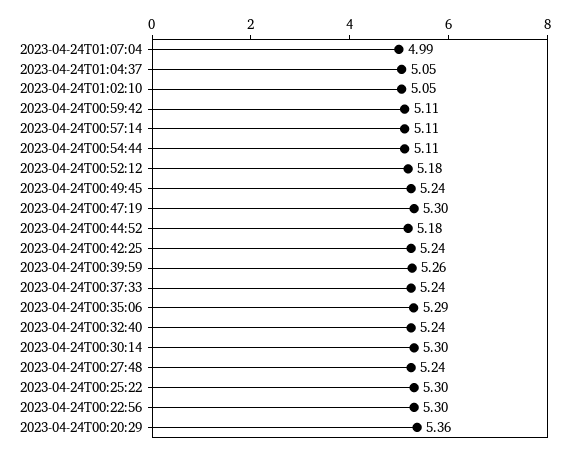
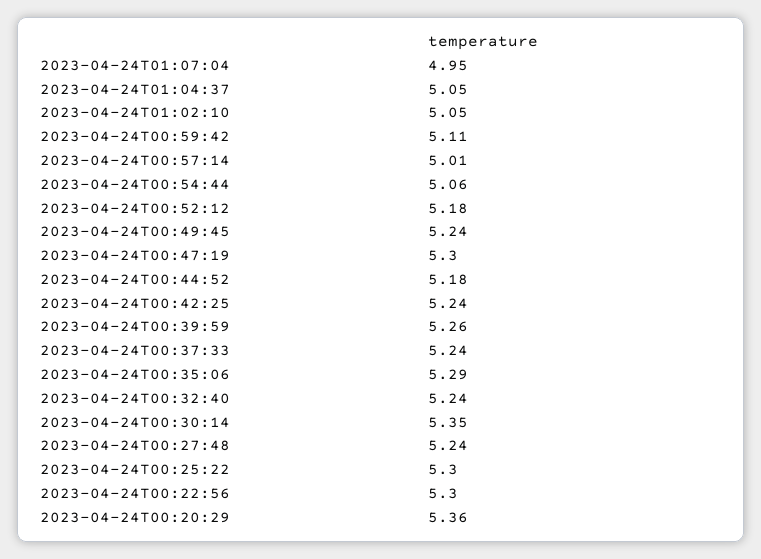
  {
-   "2023-04-24T01:07:04": 4.99,
+   "2023-04-24T01:07:04": 4.95,
    "2023-04-24T01:04:37": 5.05,
    "2023-04-24T01:02:10": 5.05,
    "2023-04-24T00:59:42": 5.11,
-   "2023-04-24T00:57:14": 5.11,
+   "2023-04-24T00:57:14": 5.01,
-   "2023-04-24T00:54:44": 5.11,
+   "2023-04-24T00:54:44": 5.06,
    "2023-04-24T00:52:12": 5.18,
    "2023-04-24T00:49:45": 5.24,
    "2023-04-24T00:47:19": 5.3,
    "2023-04-24T00:44:52": 5.18,
    "2023-04-24T00:42:25": 5.24,
    "2023-04-24T00:39:59": 5.26,
    "2023-04-24T00:37:33": 5.24,
    "2023-04-24T00:35:06": 5.29,
    "2023-04-24T00:32:40": 5.24,
-   "2023-04-24T00:30:14": 5.3,
+   "2023-04-24T00:30:14": 5.35,
    "2023-04-24T00:27:48": 5.24,
    "2023-04-24T00:25:22": 5.3,
    "2023-04-24T00:22:56": 5.3,
    "2023-04-24T00:20:29": 5.36
  }

